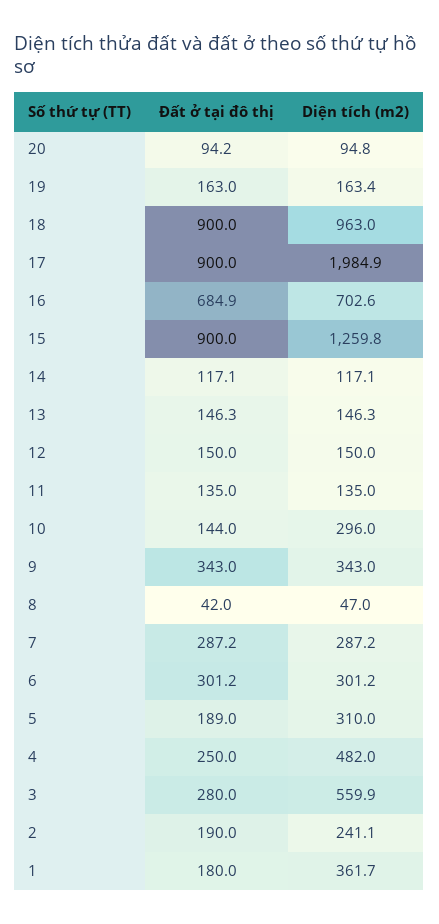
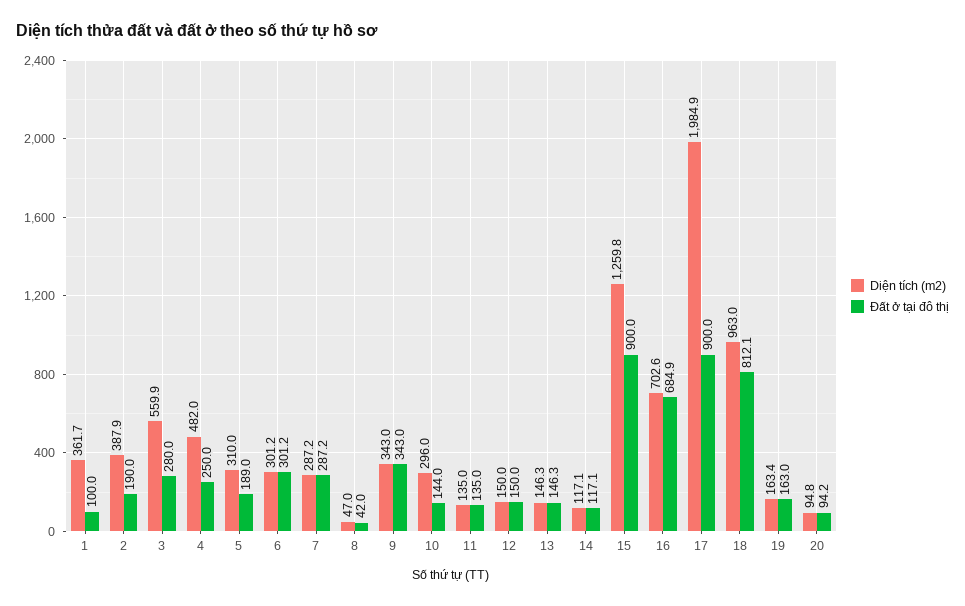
  {
    "Đất ở tại đô thị": {
      "20": 94.2,
      "19": 163,
-     "18": 900,
+     "18": 812.1,
      "17": 900,
      "16": 684.9,
      "15": 900,
      "14": 117.1,
      "13": 146.3,
      "12": 150,
      "11": 135,
      "10": 144,
      "9": 343,
      "8": 42,
      "7": 287.2,
      "6": 301.2,
      "5": 189,
      "4": 250,
      "3": 280,
      "2": 190,
-     "1": 180
+     "1": 100
    },
    "Diện tích (m2)": {
      "20": 94.8,
      "19": 163.4,
      "18": 963,
      "17": 1984.9,
      "16": 702.6,
      "15": 1259.8,
      "14": 117.1,
      "13": 146.3,
      "12": 150,
      "11": 135,
      "10": 296,
      "9": 343,
      "8": 47,
      "7": 287.2,
      "6": 301.2,
      "5": 310,
      "4": 482,
      "3": 559.9,
-     "2": 241.1,
+     "2": 387.9,
      "1": 361.7
    }
  }

